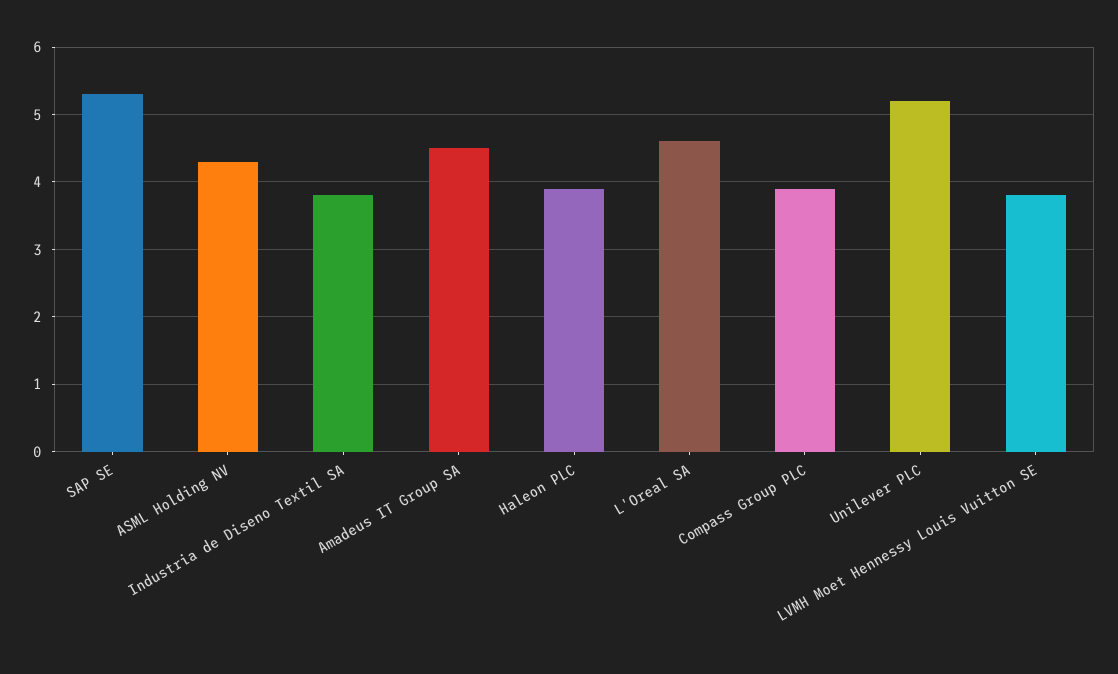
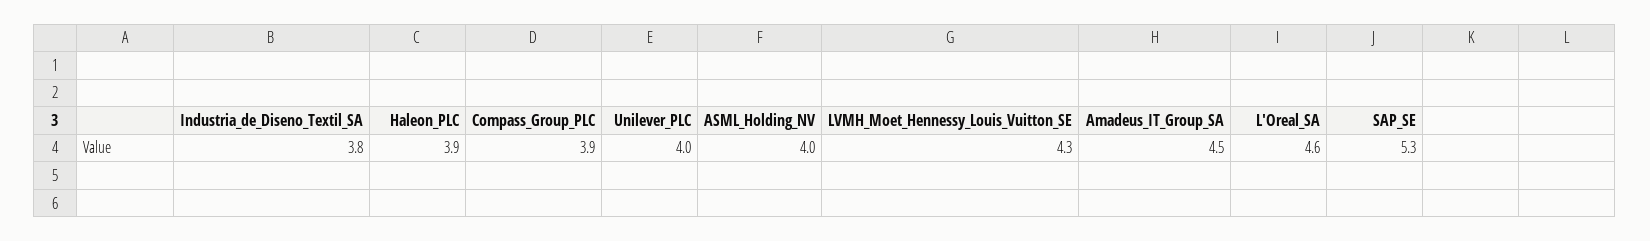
  {
    "SAP SE": 5.3,
-   "ASML Holding NV": 4.3,
+   "ASML Holding NV": 4,
    "Industria de Diseno Textil SA": 3.8,
    "Amadeus IT Group SA": 4.5,
    "Haleon PLC": 3.9,
    "L'Oreal SA": 4.6,
    "Compass Group PLC": 3.9,
-   "Unilever PLC": 5.2,
+   "Unilever PLC": 4,
-   "LVMH Moet Hennessy Louis Vuitton SE": 3.8
+   "LVMH Moet Hennessy Louis Vuitton SE": 4.3
  }

